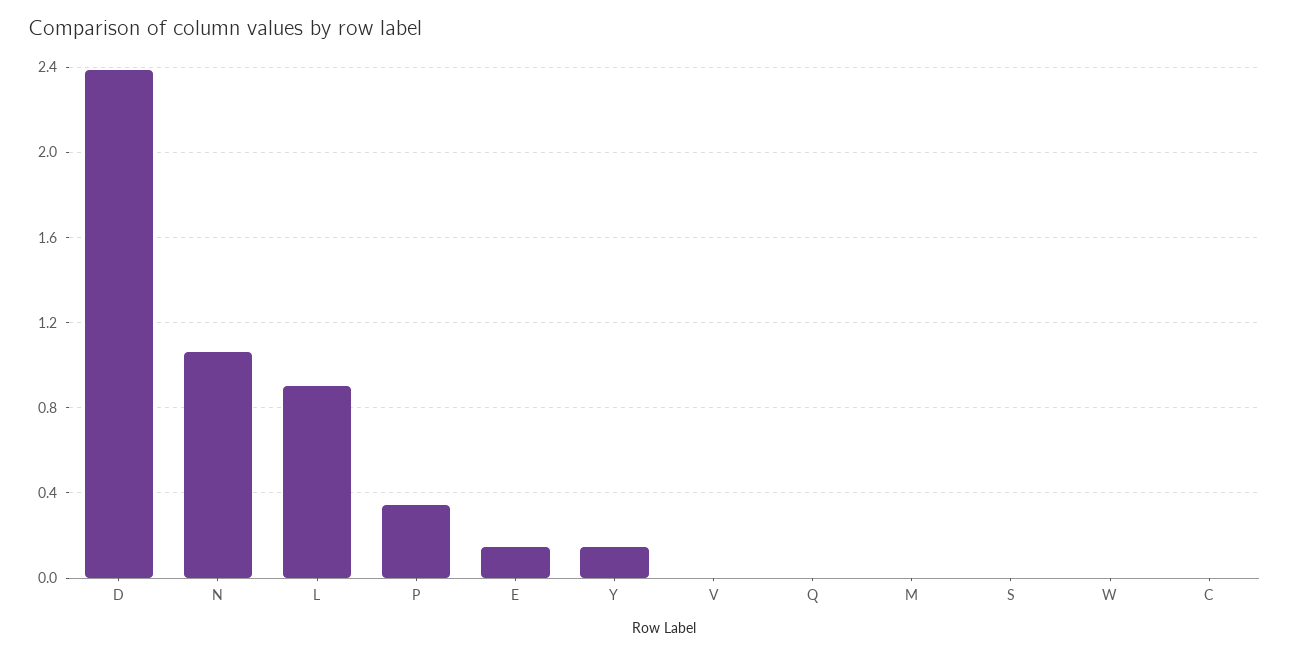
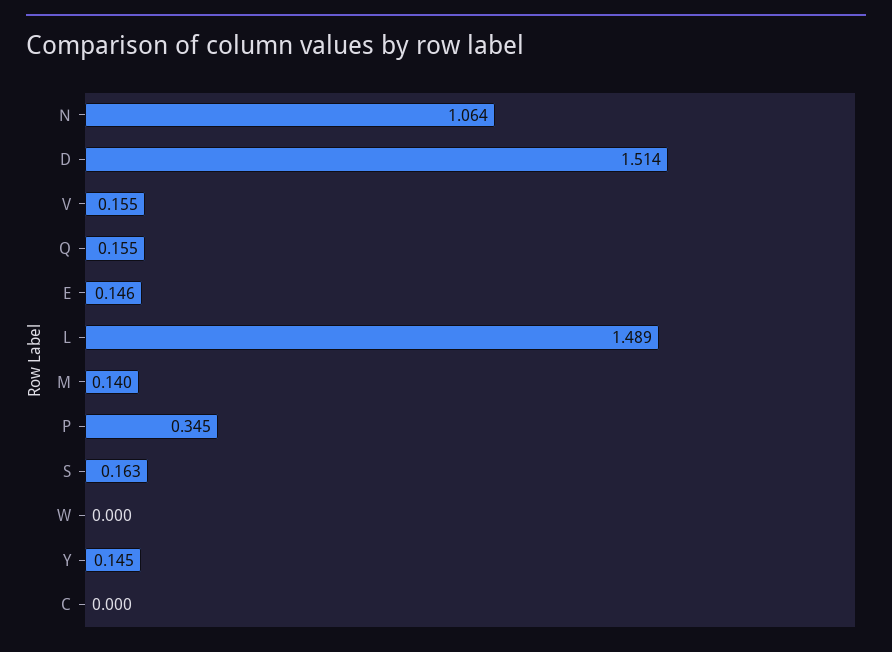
  {
-   "D": 2.4,
+   "D": 1.514,
    "N": 1.064,
-   "L": 0.9,
+   "L": 1.489,
    "P": 0.345,
    "E": 0.146,
    "Y": 0.145,
-   "V": 0,
+   "V": 0.155,
-   "Q": 0,
+   "Q": 0.155,
-   "M": 0,
+   "M": 0.14,
-   "S": 0,
+   "S": 0.163,
    "W": 0,
    "C": 0
  }

